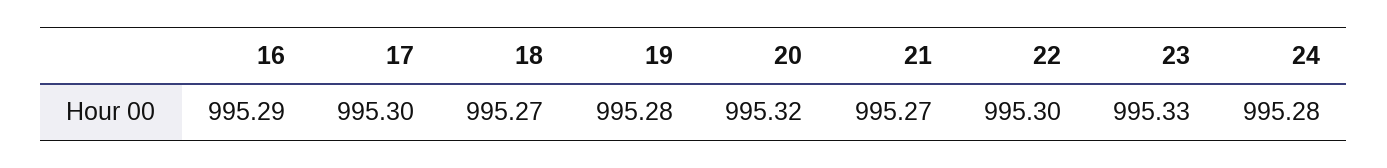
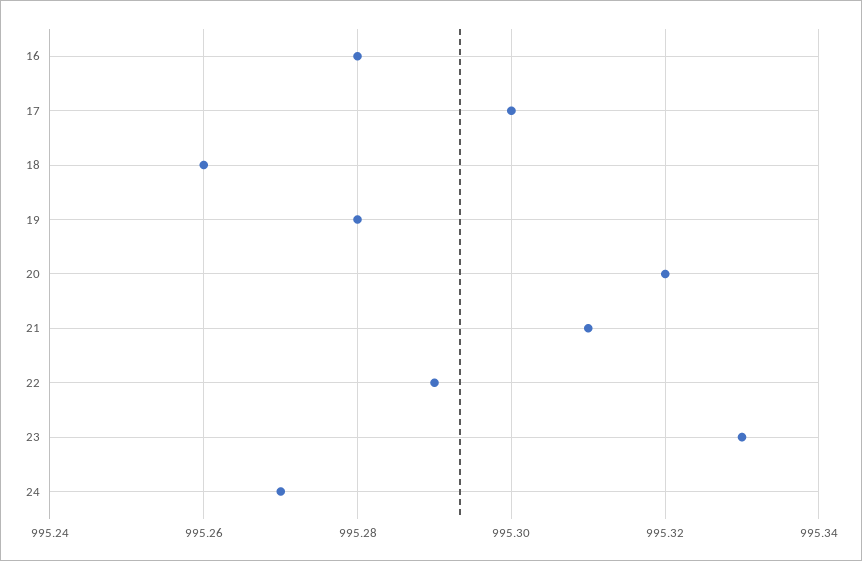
  {
-   "16": 995.29,
+   "16": 995.28,
    "17": 995.3,
-   "18": 995.27,
+   "18": 995.26,
    "19": 995.28,
    "20": 995.32,
-   "21": 995.27,
+   "21": 995.31,
-   "22": 995.3,
+   "22": 995.29,
    "23": 995.33,
-   "24": 995.28
+   "24": 995.27
  }

